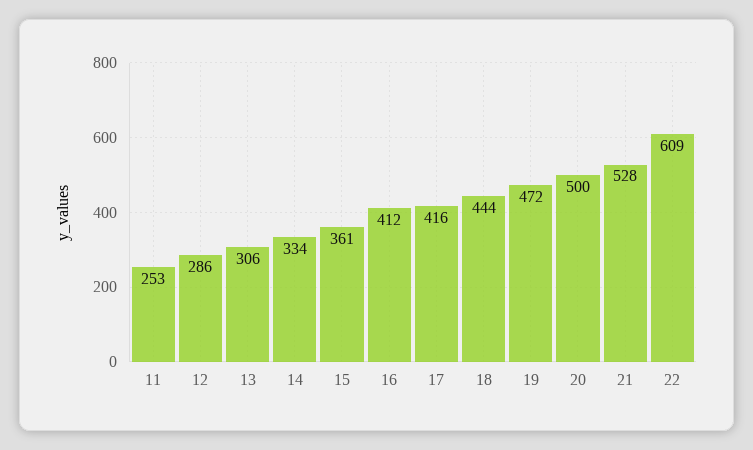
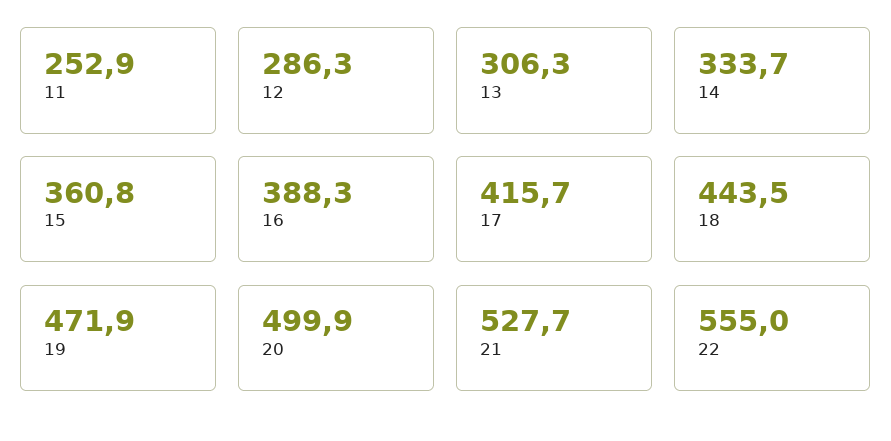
  {
    "11": 252.9,
    "12": 286.3,
    "13": 306.3,
    "14": 333.7,
    "15": 360.8,
-   "16": 412,
+   "16": 388.3,
    "17": 415.7,
    "18": 443.5,
    "19": 471.9,
    "20": 499.9,
    "21": 527.7,
-   "22": 609
+   "22": 555
  }

